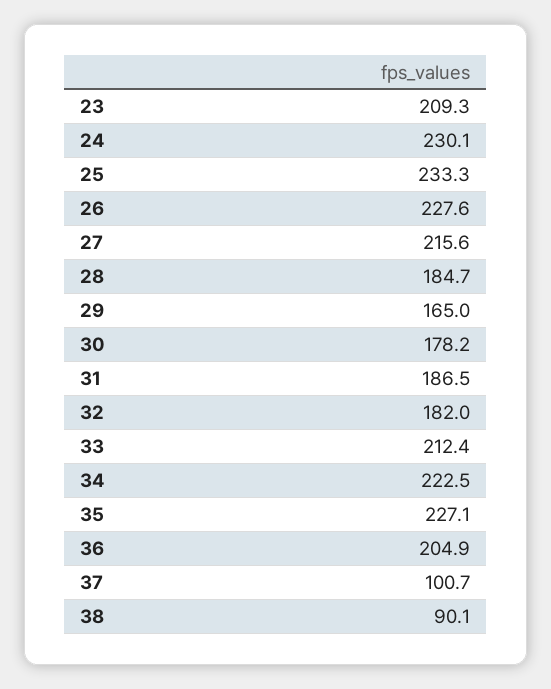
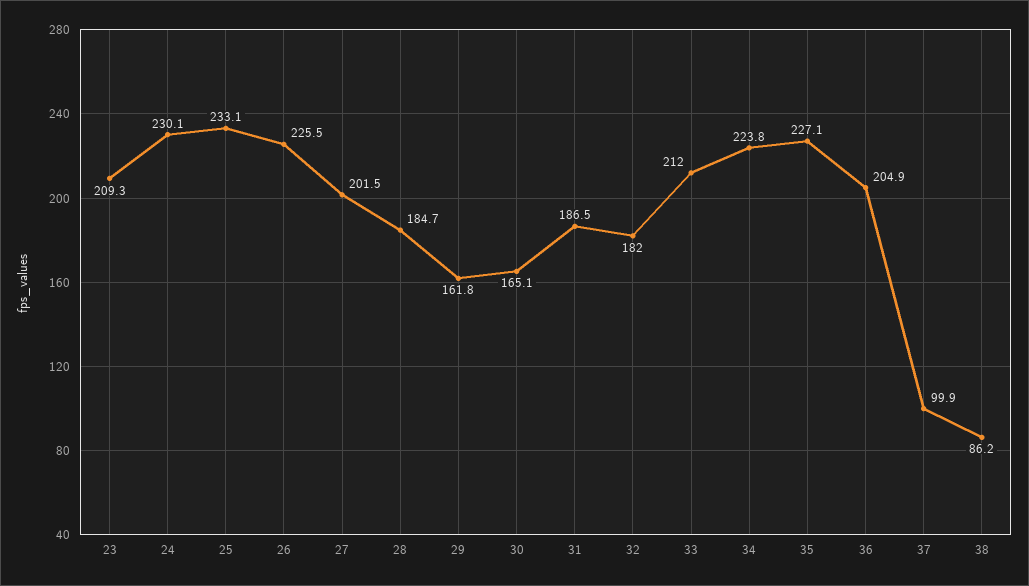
  {
    "23": 209.3,
    "24": 230.1,
-   "25": 233.3,
+   "25": 233.1,
-   "26": 227.6,
+   "26": 225.5,
-   "27": 215.6,
+   "27": 201.5,
    "28": 184.7,
-   "29": 165,
+   "29": 161.8,
-   "30": 178.2,
+   "30": 165.1,
    "31": 186.5,
    "32": 182,
-   "33": 212.4,
+   "33": 212,
-   "34": 222.5,
+   "34": 223.8,
    "35": 227.1,
    "36": 204.9,
-   "37": 100.7,
+   "37": 99.9,
-   "38": 90.1
+   "38": 86.2
  }

